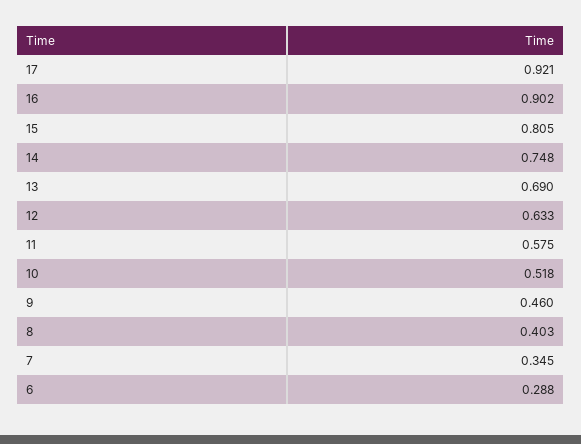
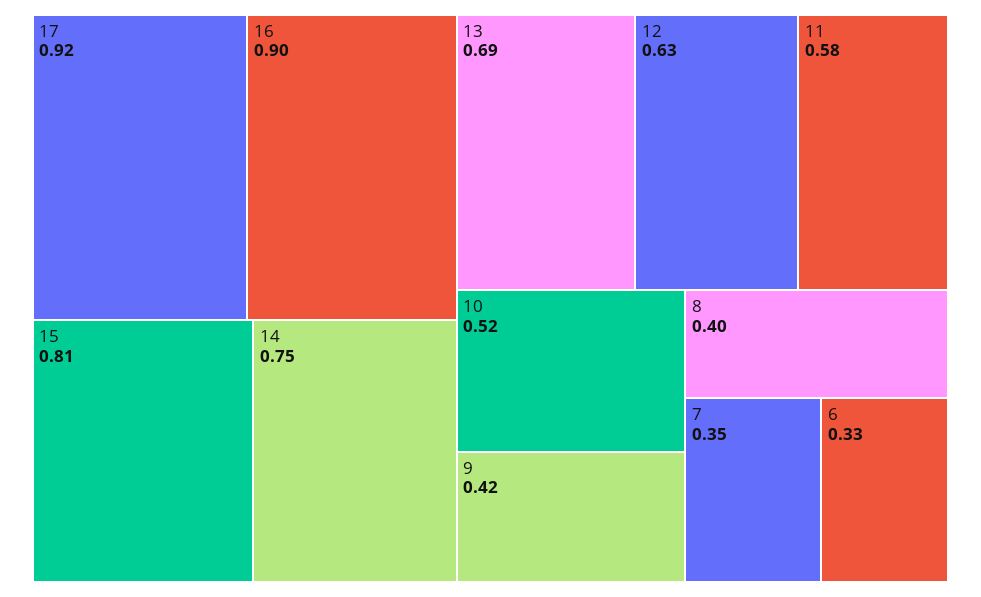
  {
    "17": 0.921,
    "16": 0.902,
    "15": 0.805,
    "14": 0.748,
    "13": 0.69,
    "12": 0.633,
    "11": 0.575,
    "10": 0.518,
-   "9": 0.46,
+   "9": 0.42,
    "8": 0.403,
    "7": 0.345,
-   "6": 0.288
+   "6": 0.33
  }

